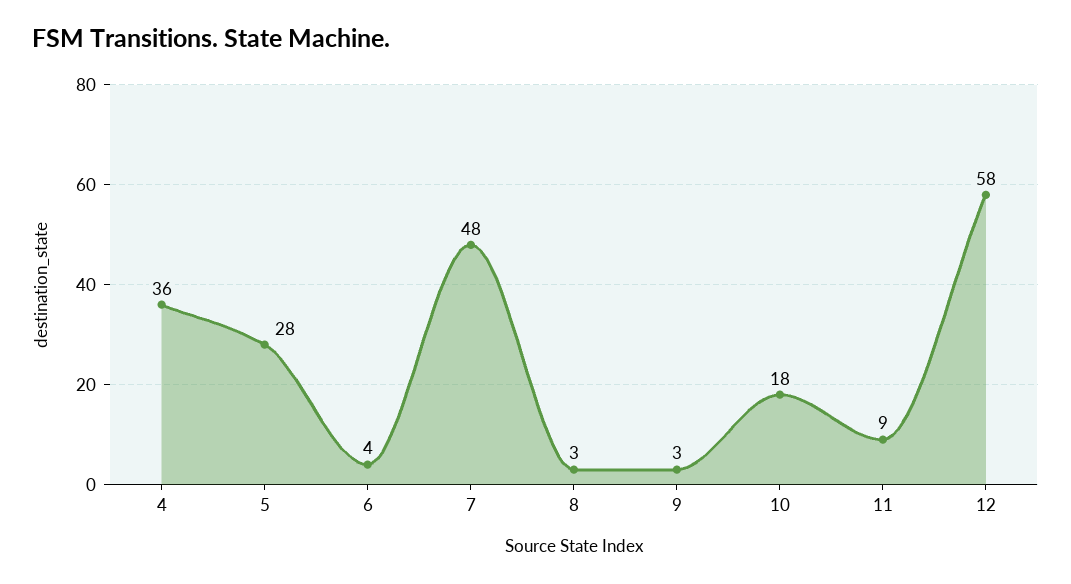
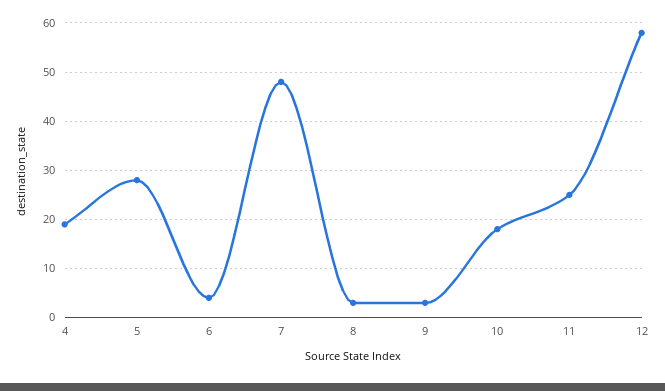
  {
-   "4": 36,
+   "4": 20,
    "5": 28,
    "6": 4,
    "7": 48,
    "8": 3,
    "9": 3,
    "10": 18,
-   "11": 9,
+   "11": 25,
    "12": 58
  }

